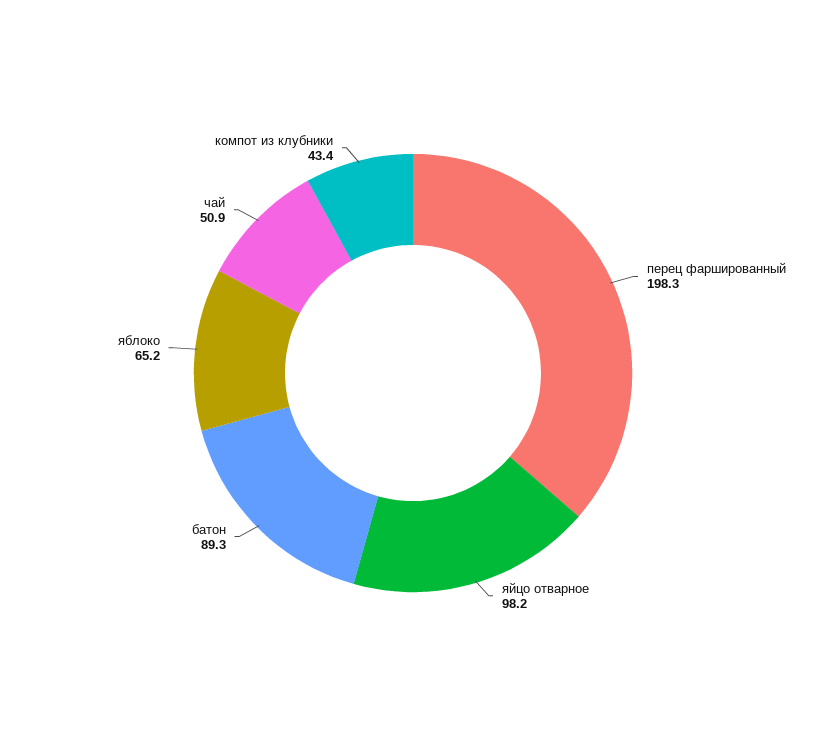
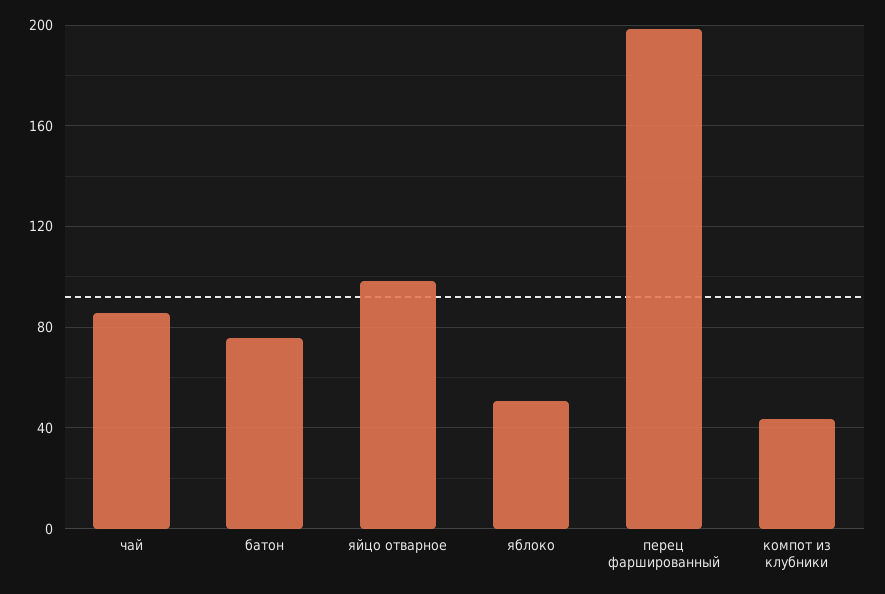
  {
    "перец фаршированный": 198.3,
    "яйцо отварное": 98.2,
-   "батон": 89.3,
+   "батон": 75,
-   "яблоко": 65.2,
+   "яблоко": 50,
-   "чай": 50.9,
+   "чай": 85,
    "компот из клубники": 43.4
  }

